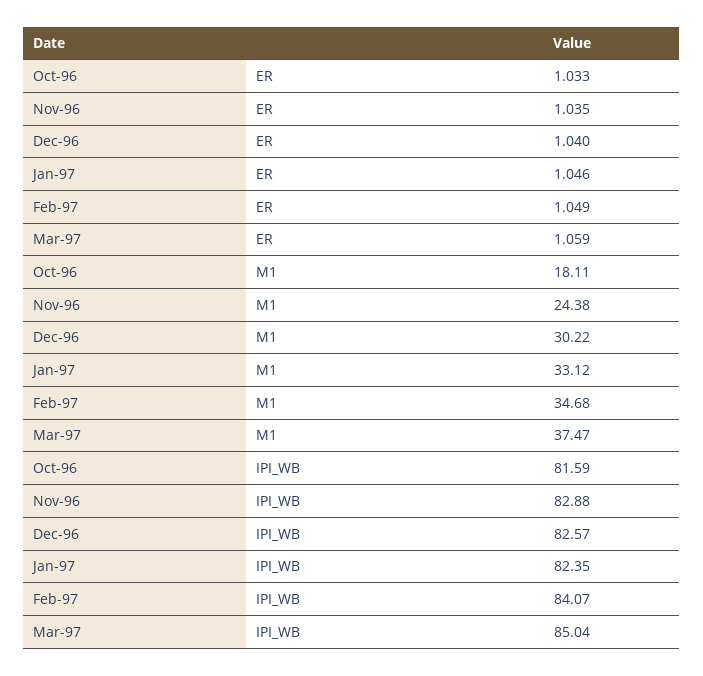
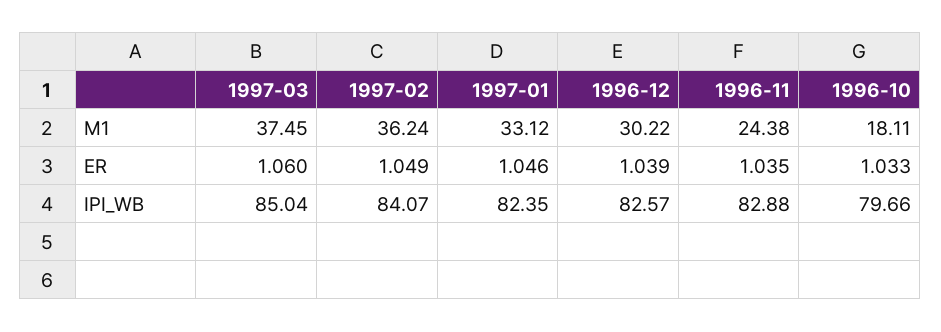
  {
    "Oct-96": {
      "ER": 1.033,
      "M1": 18.11,
-     "IPI_WB": 81.59
+     "IPI_WB": 79.66
    },
    "Nov-96": {
      "ER": 1.035,
      "M1": 24.38,
      "IPI_WB": 82.88
    },
    "Dec-96": {
-     "ER": 1.04,
+     "ER": 1.039,
      "M1": 30.22,
      "IPI_WB": 82.57
    },
    "Jan-97": {
      "ER": 1.046,
      "M1": 33.12,
      "IPI_WB": 82.35
    },
    "Feb-97": {
      "ER": 1.049,
-     "M1": 34.68,
+     "M1": 36.24,
      "IPI_WB": 84.07
    },
    "Mar-97": {
-     "ER": 1.059,
+     "ER": 1.06,
-     "M1": 37.47,
+     "M1": 37.45,
      "IPI_WB": 85.04
    }
  }

